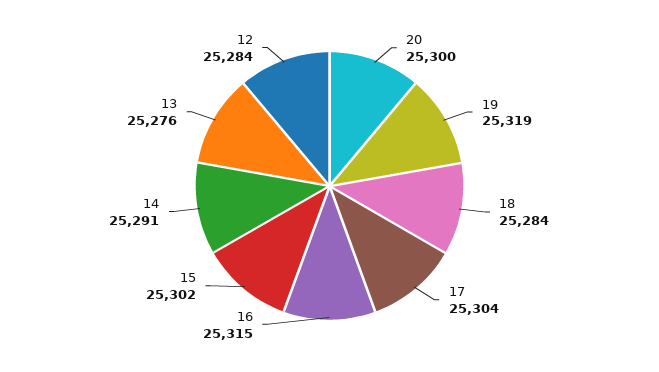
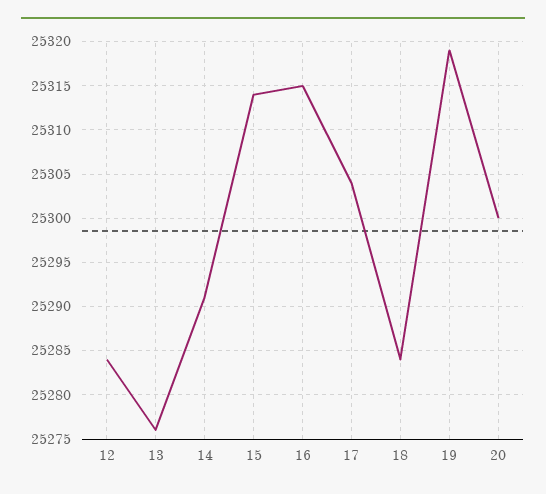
  {
    "20": 25300,
    "19": 25319,
    "18": 25284,
    "17": 25304,
    "16": 25315,
-   "15": 25302,
+   "15": 25314,
    "14": 25291,
    "13": 25276,
    "12": 25284
  }

